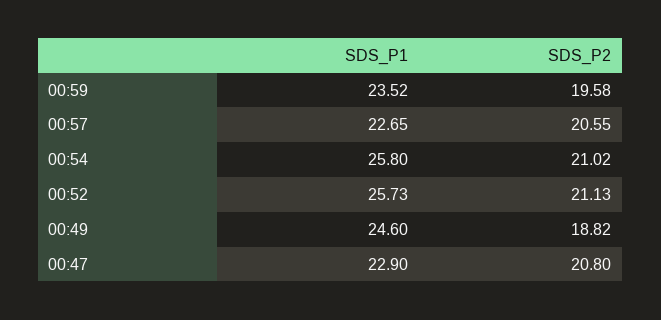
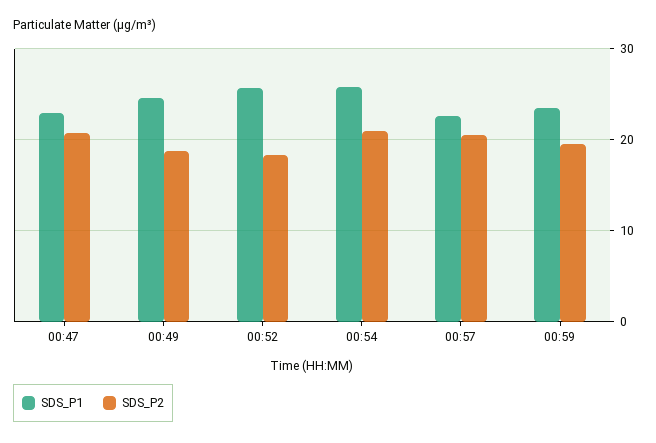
  {
    "SDS_P1": {
      "00:59": 23.52,
      "00:57": 22.65,
      "00:54": 25.8,
      "00:52": 25.73,
      "00:49": 24.6,
      "00:47": 22.9
    },
    "SDS_P2": {
      "00:59": 19.58,
      "00:57": 20.55,
      "00:54": 21.02,
-     "00:52": 21.13,
+     "00:52": 18,
      "00:49": 18.82,
      "00:47": 20.8
    }
  }

